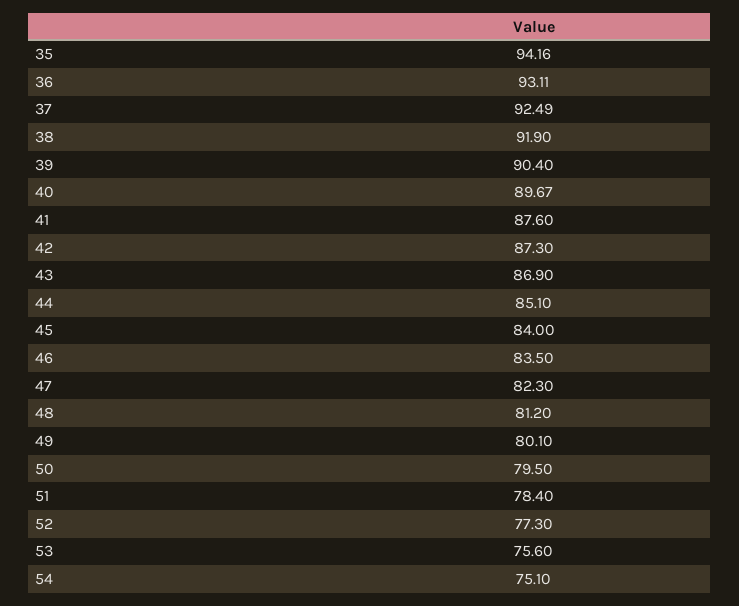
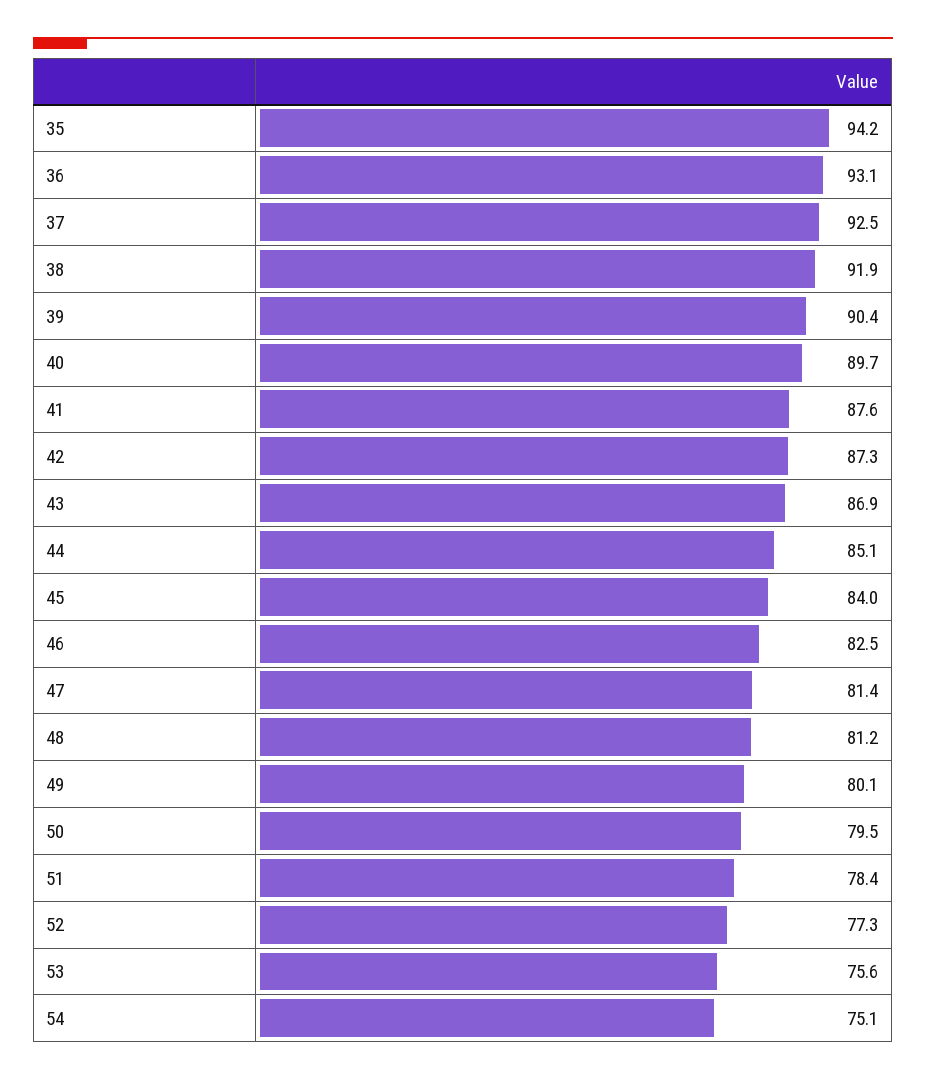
  {
    "35": 94.16,
    "36": 93.11,
    "37": 92.49,
    "38": 91.9,
    "39": 90.4,
    "40": 89.67,
    "41": 87.6,
    "42": 87.3,
    "43": 86.9,
    "44": 85.1,
    "45": 84,
-   "46": 83.5,
+   "46": 82.5,
-   "47": 82.3,
+   "47": 81.4,
    "48": 81.2,
    "49": 80.1,
    "50": 79.5,
    "51": 78.4,
    "52": 77.3,
    "53": 75.6,
    "54": 75.1
  }

